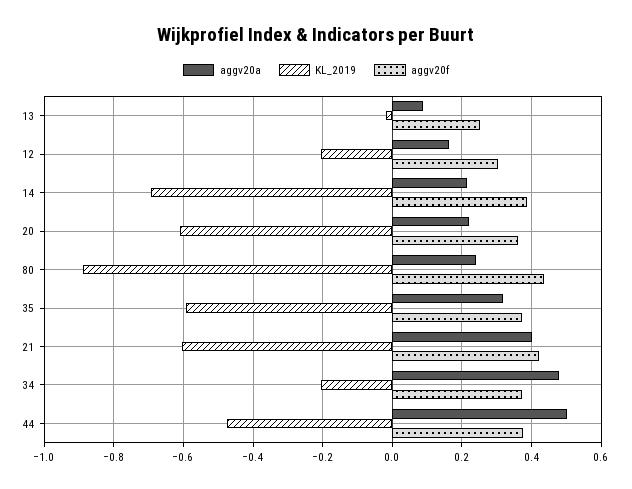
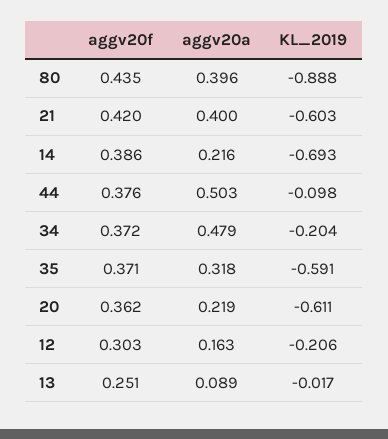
  {
    "aggv20a": {
      "13": 0.089,
      "12": 0.163,
      "14": 0.216,
      "20": 0.219,
-     "80": 0.24,
+     "80": 0.396,
      "35": 0.318,
      "21": 0.4,
      "34": 0.479,
      "44": 0.503
    },
    "KL_2019": {
      "13": -0.017,
      "12": -0.206,
      "14": -0.693,
      "20": -0.611,
      "80": -0.888,
      "35": -0.591,
      "21": -0.603,
      "34": -0.204,
-     "44": -0.48
+     "44": -0.098
    },
    "aggv20f": {
      "13": 0.251,
      "12": 0.303,
      "14": 0.386,
      "20": 0.362,
      "80": 0.435,
      "35": 0.371,
      "21": 0.42,
      "34": 0.372,
      "44": 0.376
    }
  }

